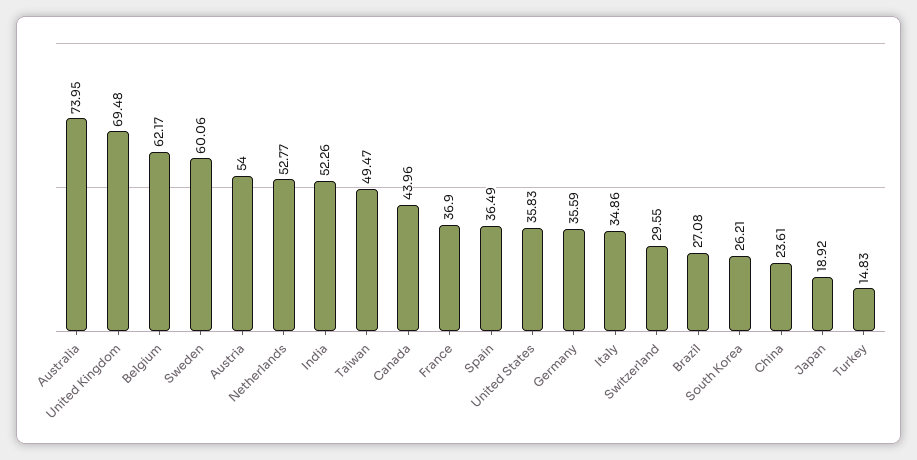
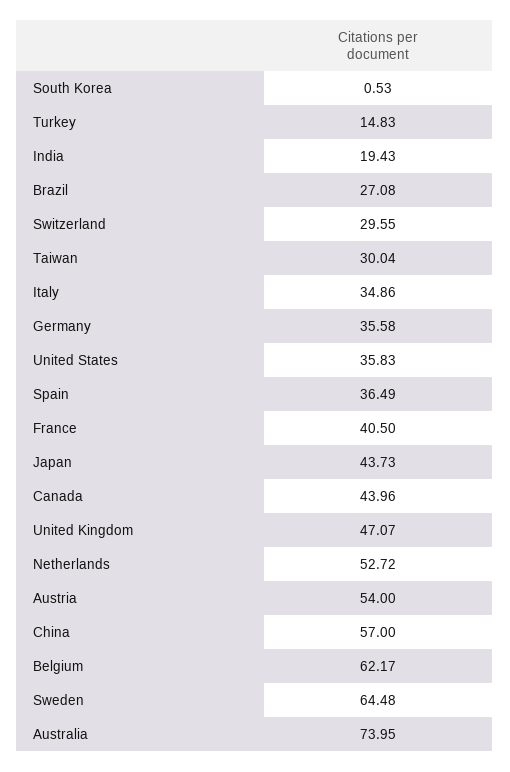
  {
    "Australia": 73.95,
-   "United Kingdom": 69.48,
+   "United Kingdom": 47.07,
    "Belgium": 62.17,
-   "Sweden": 60.06,
+   "Sweden": 64.48,
    "Austria": 54,
-   "Netherlands": 52.77,
+   "Netherlands": 52.72,
-   "India": 52.26,
+   "India": 19.43,
-   "Taiwan": 49.47,
+   "Taiwan": 30.04,
    "Canada": 43.96,
-   "France": 36.9,
+   "France": 40.5,
    "Spain": 36.49,
    "United States": 35.83,
-   "Germany": 35.59,
+   "Germany": 35.58,
    "Italy": 34.86,
    "Switzerland": 29.55,
    "Brazil": 27.08,
-   "South Korea": 26.21,
+   "South Korea": 0.53,
-   "China": 23.61,
+   "China": 57,
-   "Japan": 18.92,
+   "Japan": 43.73,
    "Turkey": 14.83
  }

